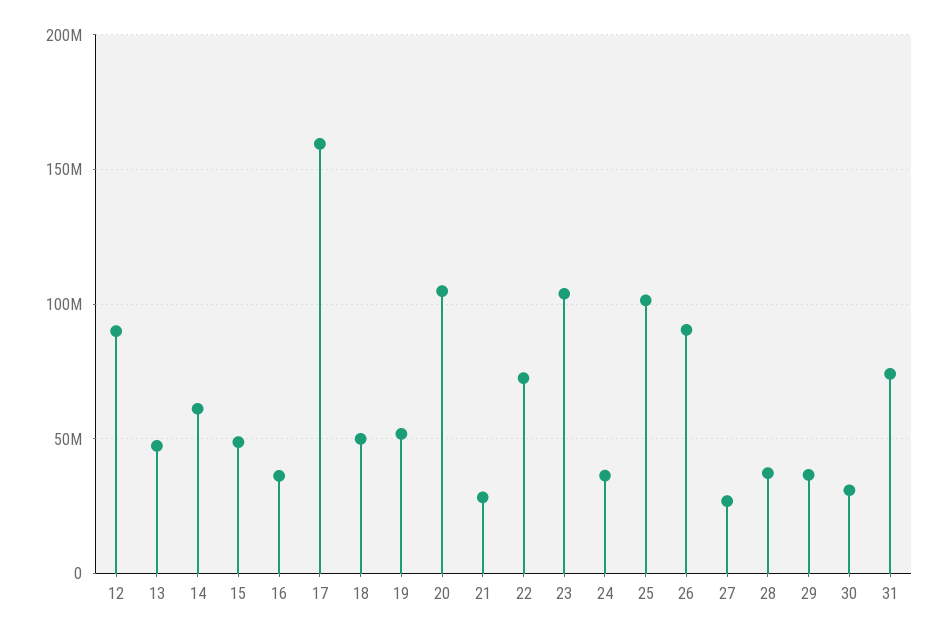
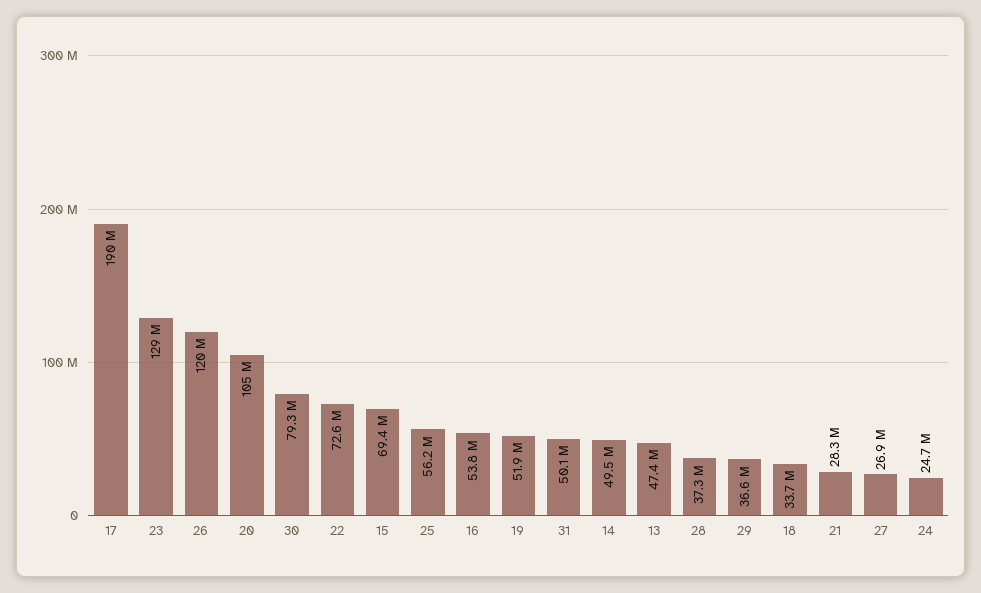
  {
-   "12": 90000000,
    "13": 47400000,
-   "14": 60000000,
+   "14": 49500000,
-   "15": 50000000,
+   "15": 69400000,
-   "16": 35000000,
+   "16": 53800000,
-   "17": 160000000,
+   "17": 190000000,
-   "18": 50000000,
+   "18": 33700000,
    "19": 51900000,
    "20": 105000000,
    "21": 28300000,
    "22": 72600000,
-   "23": 105000000,
+   "23": 129000000,
-   "24": 35000000,
+   "24": 24700000,
-   "25": 100000000,
+   "25": 56200000,
-   "26": 90000000,
+   "26": 120000000,
    "27": 26900000,
    "28": 37300000,
    "29": 36600000,
-   "30": 30000000,
+   "30": 79300000,
-   "31": 75000000
+   "31": 50100000
  }

